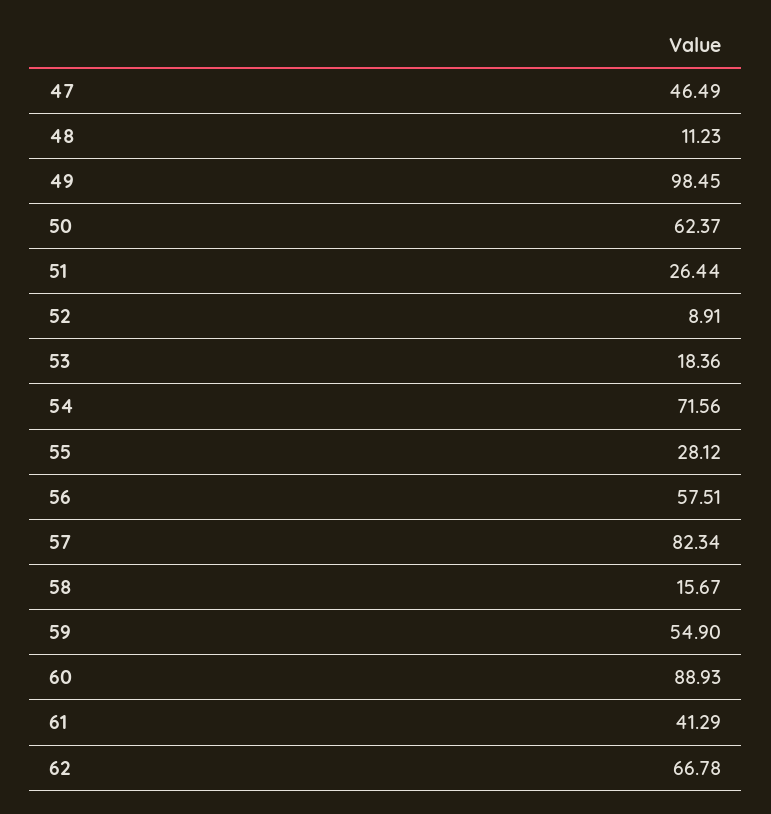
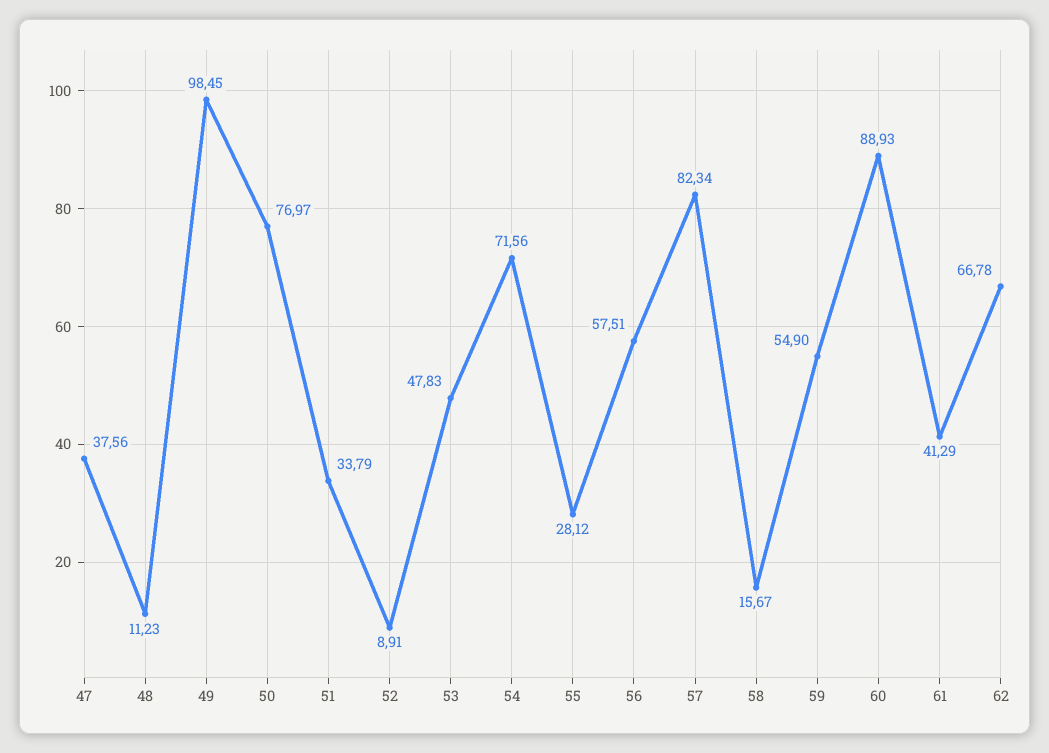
  {
-   "47": 46.49,
+   "47": 37.56,
    "48": 11.23,
    "49": 98.45,
-   "50": 62.37,
+   "50": 76.97,
-   "51": 26.44,
+   "51": 33.79,
    "52": 8.91,
-   "53": 18.36,
+   "53": 47.83,
    "54": 71.56,
    "55": 28.12,
    "56": 57.51,
    "57": 82.34,
    "58": 15.67,
    "59": 54.9,
    "60": 88.93,
    "61": 41.29,
    "62": 66.78
  }

